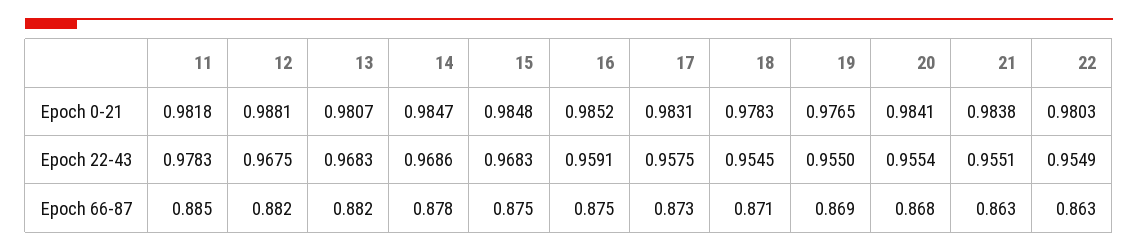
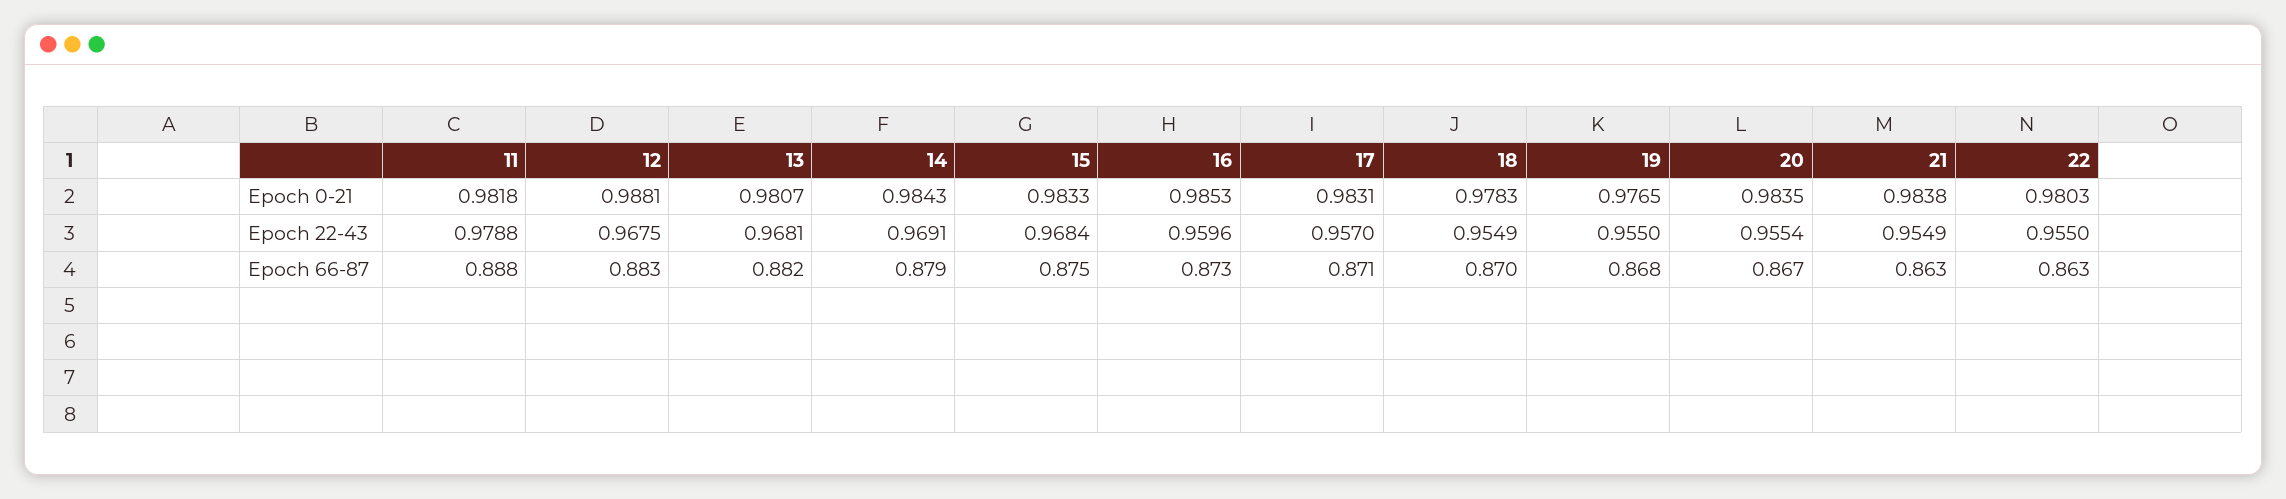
  {
    "11": {
      "Epoch 0-21": 0.9818,
-     "Epoch 22-43": 0.9783,
+     "Epoch 22-43": 0.9788,
-     "Epoch 66-87": 0.885
+     "Epoch 66-87": 0.888
    },
    "12": {
      "Epoch 0-21": 0.9881,
      "Epoch 22-43": 0.9675,
-     "Epoch 66-87": 0.882
+     "Epoch 66-87": 0.883
    },
    "13": {
      "Epoch 0-21": 0.9807,
-     "Epoch 22-43": 0.9683,
+     "Epoch 22-43": 0.9681,
      "Epoch 66-87": 0.882
    },
    "14": {
-     "Epoch 0-21": 0.9847,
+     "Epoch 0-21": 0.9843,
-     "Epoch 22-43": 0.9686,
+     "Epoch 22-43": 0.9691,
-     "Epoch 66-87": 0.878
+     "Epoch 66-87": 0.879
    },
    "15": {
-     "Epoch 0-21": 0.9848,
+     "Epoch 0-21": 0.9833,
-     "Epoch 22-43": 0.9683,
+     "Epoch 22-43": 0.9684,
      "Epoch 66-87": 0.875
    },
    "16": {
-     "Epoch 0-21": 0.9852,
+     "Epoch 0-21": 0.9853,
-     "Epoch 22-43": 0.9591,
+     "Epoch 22-43": 0.9596,
-     "Epoch 66-87": 0.875
+     "Epoch 66-87": 0.873
    },
    "17": {
      "Epoch 0-21": 0.9831,
-     "Epoch 22-43": 0.9575,
+     "Epoch 22-43": 0.957,
-     "Epoch 66-87": 0.873
+     "Epoch 66-87": 0.871
    },
    "18": {
      "Epoch 0-21": 0.9783,
-     "Epoch 22-43": 0.9545,
+     "Epoch 22-43": 0.9549,
-     "Epoch 66-87": 0.871
+     "Epoch 66-87": 0.87
    },
    "19": {
      "Epoch 0-21": 0.9765,
      "Epoch 22-43": 0.955,
-     "Epoch 66-87": 0.869
+     "Epoch 66-87": 0.868
    },
    "20": {
-     "Epoch 0-21": 0.9841,
+     "Epoch 0-21": 0.9835,
      "Epoch 22-43": 0.9554,
-     "Epoch 66-87": 0.868
+     "Epoch 66-87": 0.867
    },
    "21": {
      "Epoch 0-21": 0.9838,
-     "Epoch 22-43": 0.9551,
+     "Epoch 22-43": 0.9549,
      "Epoch 66-87": 0.863
    },
    "22": {
      "Epoch 0-21": 0.9803,
-     "Epoch 22-43": 0.9549,
+     "Epoch 22-43": 0.955,
      "Epoch 66-87": 0.863
    }
  }

